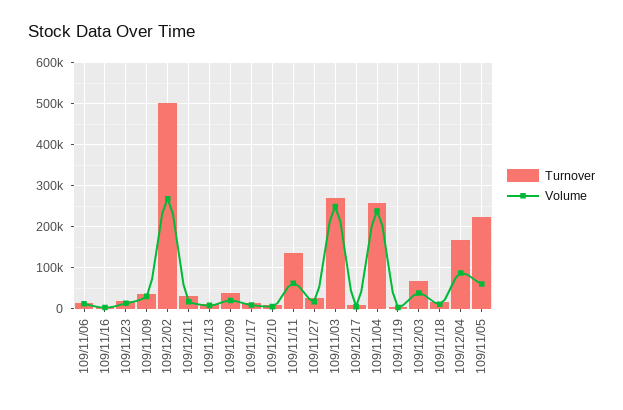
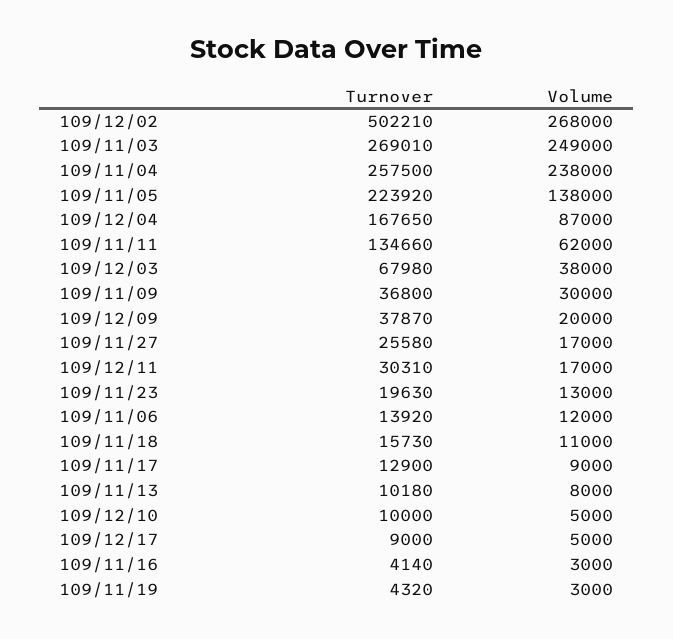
  {
    "Turnover": {
      "109/11/06": 13920,
      "109/11/16": 4140,
      "109/11/23": 19630,
      "109/11/09": 36800,
      "109/12/02": 502210,
      "109/12/11": 30310,
      "109/11/13": 10180,
      "109/12/09": 37870,
      "109/11/17": 12900,
      "109/12/10": 10000,
      "109/11/11": 134660,
      "109/11/27": 25580,
      "109/11/03": 269010,
      "109/12/17": 9000,
      "109/11/04": 257500,
      "109/11/19": 4320,
      "109/12/03": 67980,
      "109/11/18": 15730,
      "109/12/04": 167650,
      "109/11/05": 223920
    },
    "Volume": {
      "109/11/06": 12000,
      "109/11/16": 3000,
      "109/11/23": 13000,
      "109/11/09": 30000,
      "109/12/02": 268000,
      "109/12/11": 17000,
      "109/11/13": 8000,
      "109/12/09": 20000,
      "109/11/17": 9000,
      "109/12/10": 5000,
      "109/11/11": 62000,
      "109/11/27": 17000,
      "109/11/03": 249000,
      "109/12/17": 5000,
      "109/11/04": 238000,
      "109/11/19": 3000,
      "109/12/03": 38000,
      "109/11/18": 11000,
      "109/12/04": 87000,
-     "109/11/05": 60000
+     "109/11/05": 138000
    }
  }

